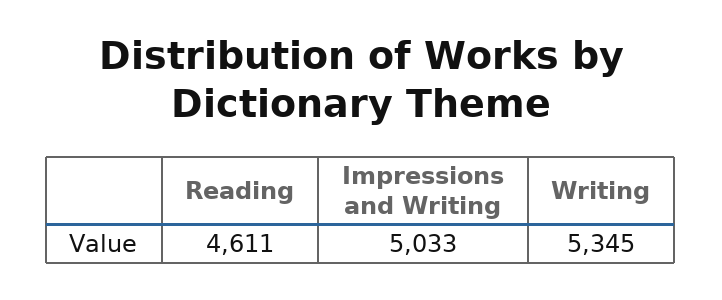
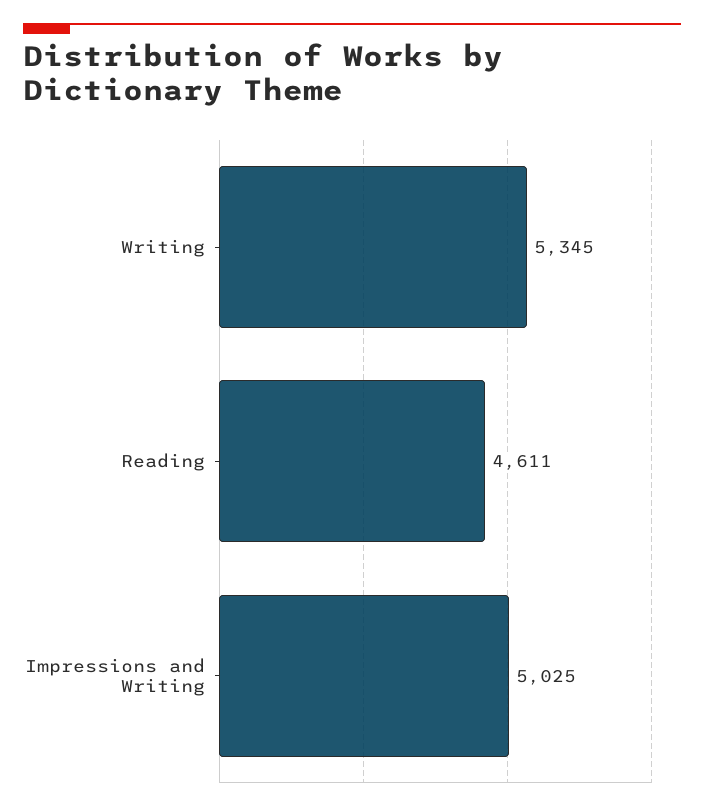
  {
    "Reading": 4611,
-   "Impressions and Writing": 5033,
+   "Impressions and Writing": 5025,
    "Writing": 5345
  }

